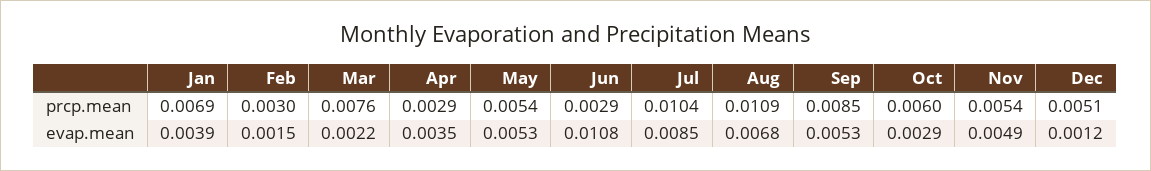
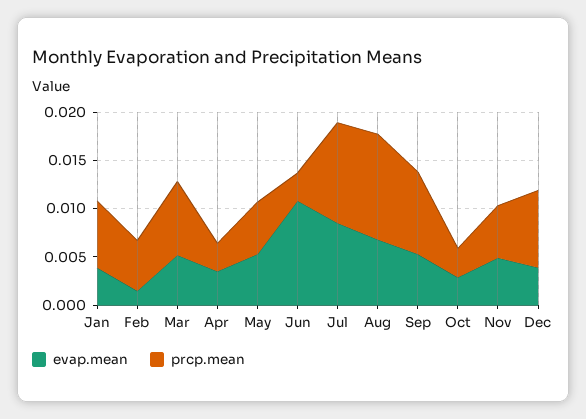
  {
    "prcp.mean": {
      "Jan": 0.0069,
-     "Feb": 0.003,
+     "Feb": 0.005,
      "Mar": 0.0076,
      "Apr": 0.0029,
      "May": 0.0054,
      "Jun": 0.0029,
      "Jul": 0.0104,
      "Aug": 0.0109,
      "Sep": 0.0085,
-     "Oct": 0.006,
+     "Oct": 0.003,
      "Nov": 0.0054,
-     "Dec": 0.0051
+     "Dec": 0.008
    },
    "evap.mean": {
      "Jan": 0.0039,
      "Feb": 0.0015,
-     "Mar": 0.0022,
+     "Mar": 0.005,
      "Apr": 0.0035,
      "May": 0.0053,
      "Jun": 0.0108,
      "Jul": 0.0085,
      "Aug": 0.0068,
      "Sep": 0.0053,
      "Oct": 0.0029,
      "Nov": 0.0049,
-     "Dec": 0.0012
+     "Dec": 0.004
    }
  }

